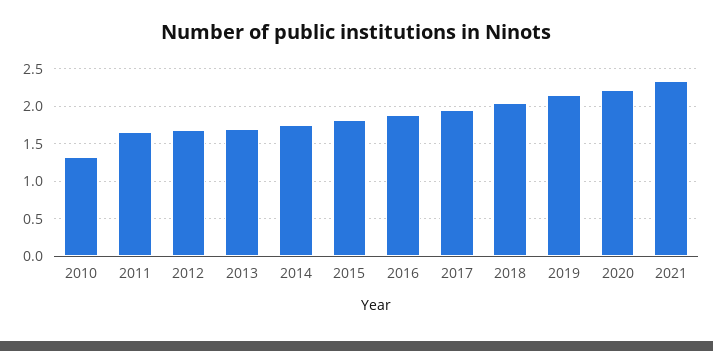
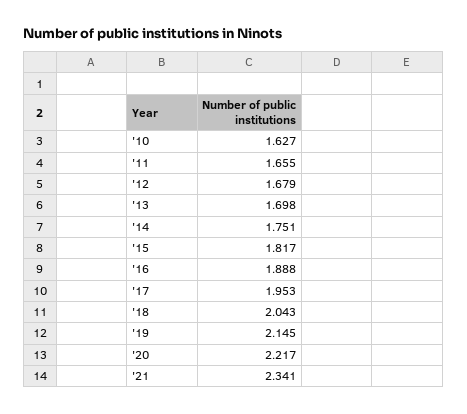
  {
-   "2010": 1.3,
+   "2010": 1.627,
    "2011": 1.655,
    "2012": 1.679,
    "2013": 1.698,
    "2014": 1.751,
    "2015": 1.817,
    "2016": 1.888,
    "2017": 1.953,
    "2018": 2.043,
    "2019": 2.145,
    "2020": 2.217,
    "2021": 2.341
  }

